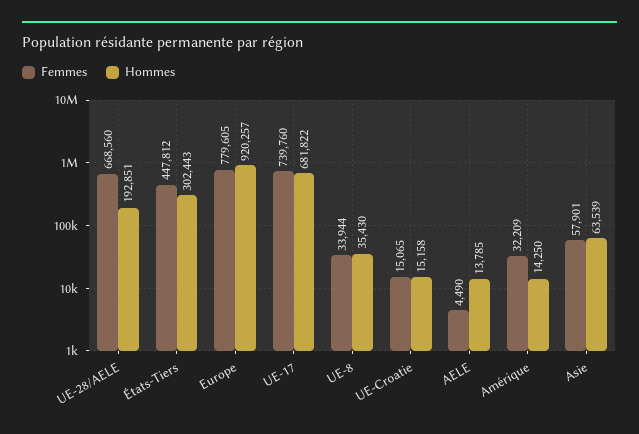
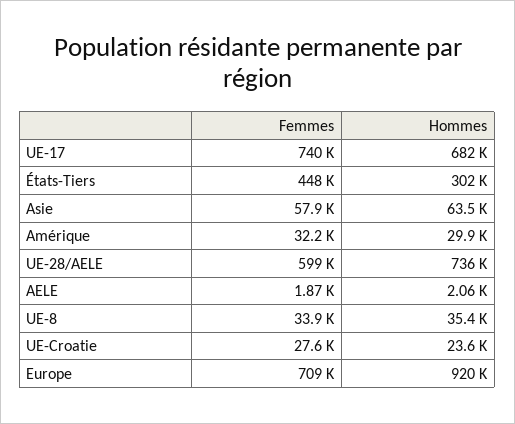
  {
    "Femmes": {
-     "UE-28/AELE": 668560,
+     "UE-28/AELE": 599000,
      "États-Tiers": 447812,
-     "Europe": 779605,
+     "Europe": 709000,
      "UE-17": 739760,
      "UE-8": 33944,
-     "UE-Croatie": 15065,
+     "UE-Croatie": 27600,
-     "AELE": 4490,
+     "AELE": 1870,
      "Amérique": 32209,
      "Asie": 57901
    },
    "Hommes": {
-     "UE-28/AELE": 192851,
+     "UE-28/AELE": 736000,
      "États-Tiers": 302443,
      "Europe": 920257,
      "UE-17": 681822,
      "UE-8": 35430,
-     "UE-Croatie": 15158,
+     "UE-Croatie": 23600,
-     "AELE": 13785,
+     "AELE": 2060,
-     "Amérique": 14250,
+     "Amérique": 29900,
      "Asie": 63539
    }
  }

